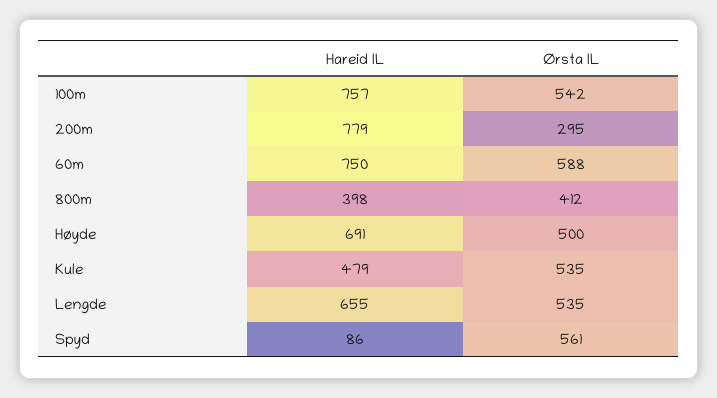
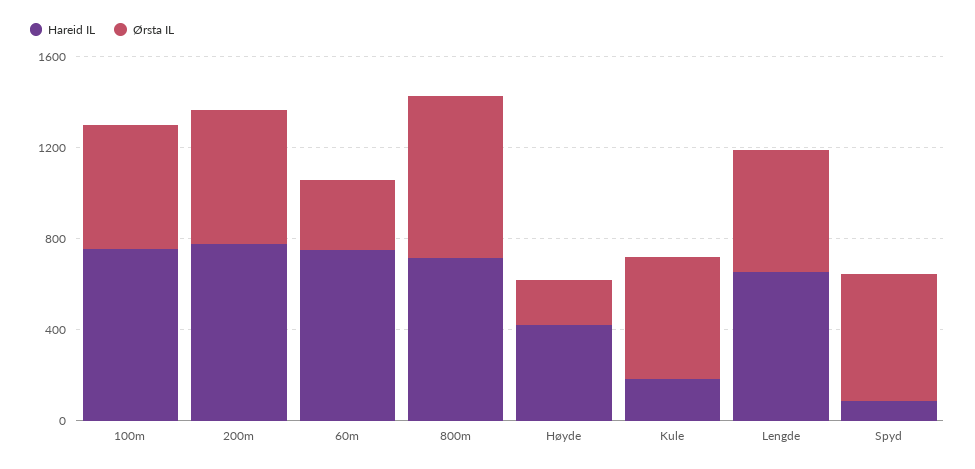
  {
    "Hareid IL": {
      "100m": 757,
      "200m": 779,
      "60m": 750,
-     "800m": 398,
+     "800m": 700,
-     "Høyde": 691,
+     "Høyde": 400,
-     "Kule": 479,
+     "Kule": 200,
      "Lengde": 655,
      "Spyd": 86
    },
    "Ørsta IL": {
      "100m": 542,
-     "200m": 295,
+     "200m": 600,
-     "60m": 588,
+     "60m": 300,
-     "800m": 412,
+     "800m": 700,
-     "Høyde": 500,
+     "Høyde": 200,
      "Kule": 535,
      "Lengde": 535,
      "Spyd": 561
    }
  }

